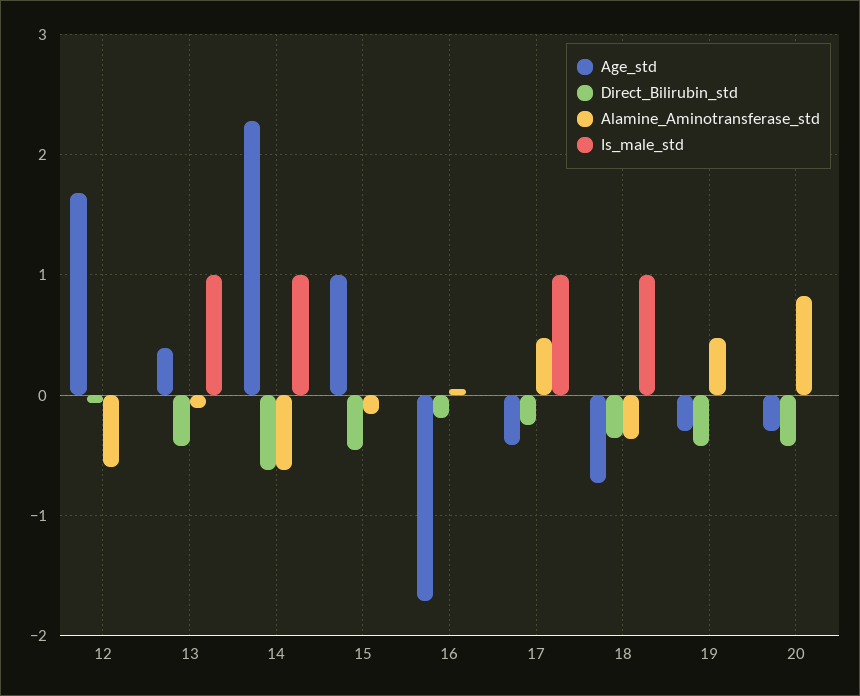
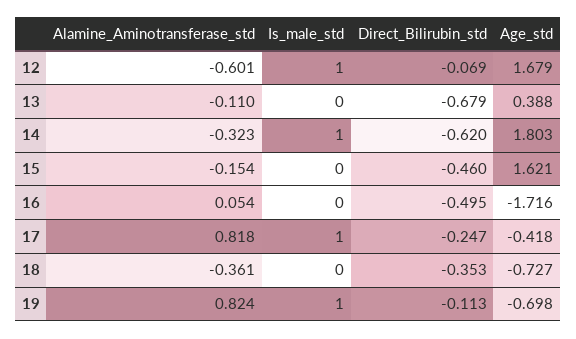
  {
    "Age_std": {
      "12": 1.679,
      "13": 0.388,
-     "14": 2.3,
+     "14": 1.803,
-     "15": 1,
+     "15": 1.621,
      "16": -1.716,
      "17": -0.418,
      "18": -0.727,
-     "19": -0.3,
+     "19": -0.698
-     "20": -0.3
    },
    "Direct_Bilirubin_std": {
      "12": -0.069,
-     "13": -0.4,
+     "13": -0.679,
      "14": -0.62,
      "15": -0.46,
-     "16": -0.2,
+     "16": -0.495,
      "17": -0.247,
      "18": -0.353,
-     "19": -0.4,
+     "19": -0.113
-     "20": -0.4
    },
    "Alamine_Aminotransferase_std": {
      "12": -0.601,
      "13": -0.11,
-     "14": -0.6,
+     "14": -0.323,
      "15": -0.154,
      "16": 0.054,
-     "17": 0.5,
+     "17": 0.818,
      "18": -0.361,
-     "19": 0.5,
+     "19": 0.824
-     "20": 0.8
    },
    "Is_male_std": {
-     "12": 0,
+     "12": 1,
-     "13": 1,
+     "13": 0,
      "14": 1,
      "15": 0,
      "16": 0,
      "17": 1,
-     "18": 1,
+     "18": 0,
-     "19": 0,
+     "19": 1
-     "20": 0
    }
  }

